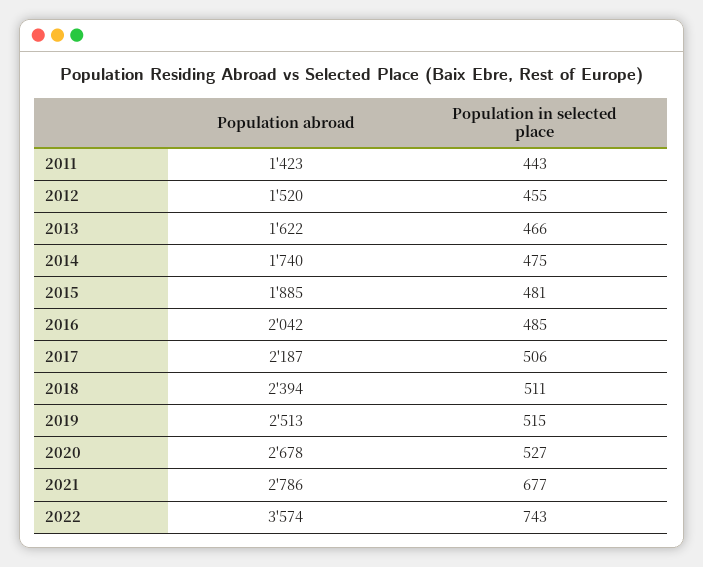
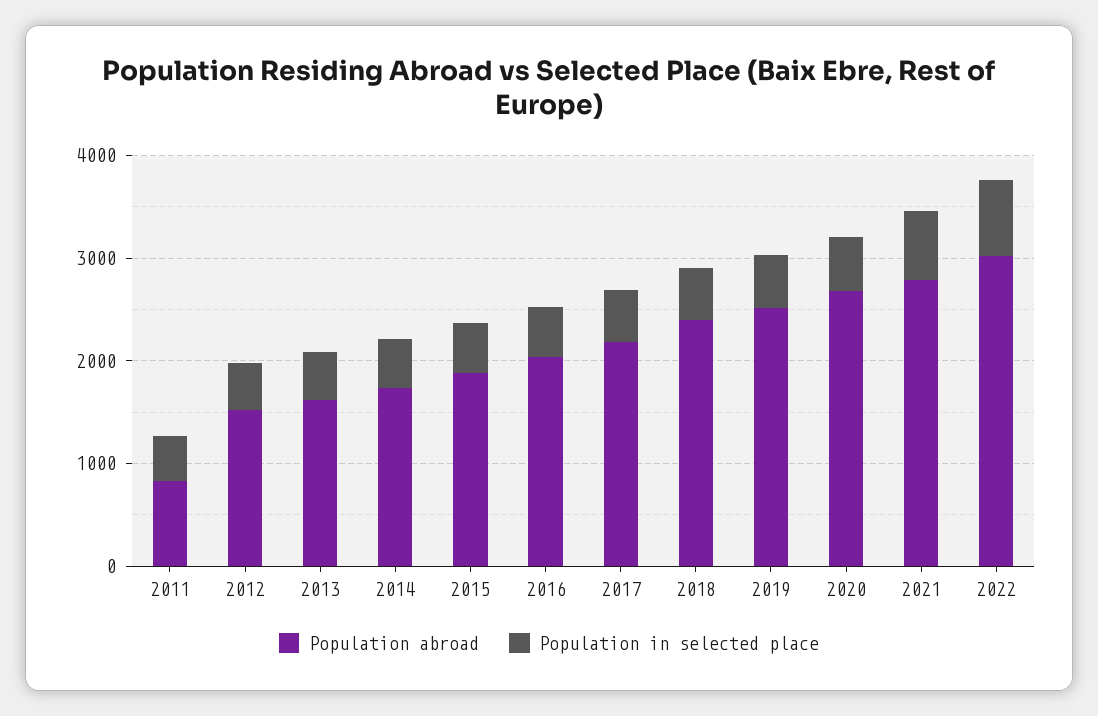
  {
    "Population abroad": {
-     "2011": 1423,
+     "2011": 800,
      "2012": 1520,
      "2013": 1622,
      "2014": 1740,
      "2015": 1885,
      "2016": 2042,
      "2017": 2187,
      "2018": 2394,
      "2019": 2513,
      "2020": 2678,
      "2021": 2786,
-     "2022": 3574
+     "2022": 3000
    },
    "Population in selected place": {
      "2011": 443,
      "2012": 455,
      "2013": 466,
      "2014": 475,
      "2015": 481,
      "2016": 485,
      "2017": 506,
      "2018": 511,
      "2019": 515,
      "2020": 527,
      "2021": 677,
      "2022": 743
    }
  }

